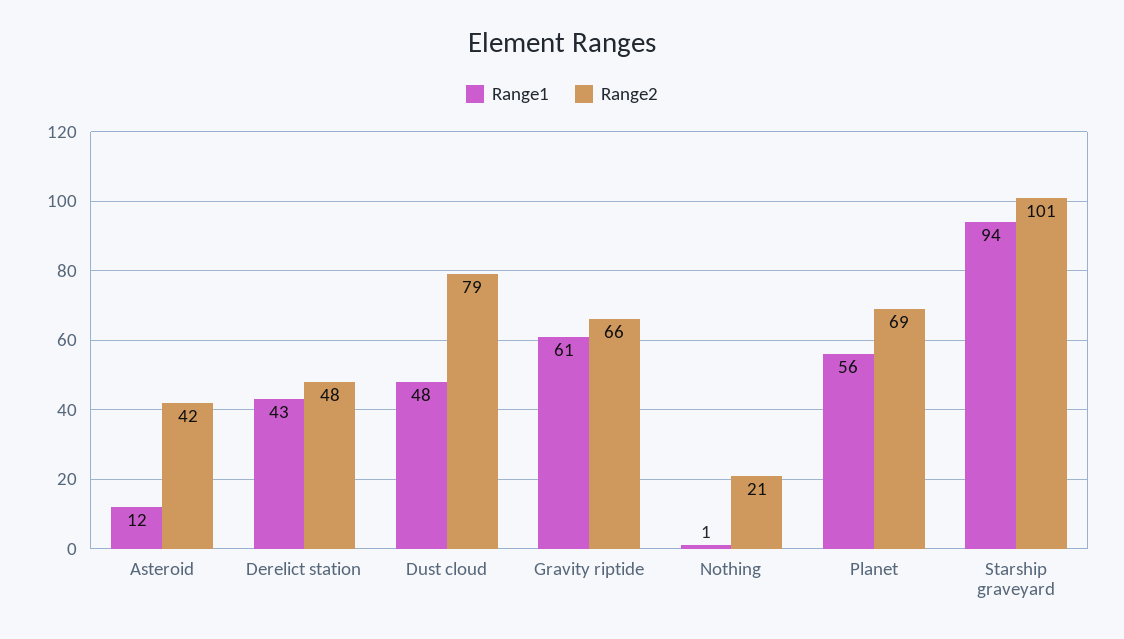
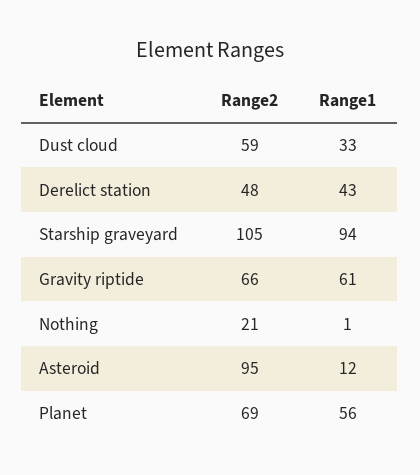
  {
    "Range1": {
      "Asteroid": 12,
      "Derelict station": 43,
-     "Dust cloud": 48,
+     "Dust cloud": 33,
      "Gravity riptide": 61,
      "Nothing": 1,
      "Planet": 56,
      "Starship graveyard": 94
    },
    "Range2": {
-     "Asteroid": 42,
+     "Asteroid": 95,
      "Derelict station": 48,
-     "Dust cloud": 79,
+     "Dust cloud": 59,
      "Gravity riptide": 66,
      "Nothing": 21,
      "Planet": 69,
-     "Starship graveyard": 101
+     "Starship graveyard": 105
    }
  }

